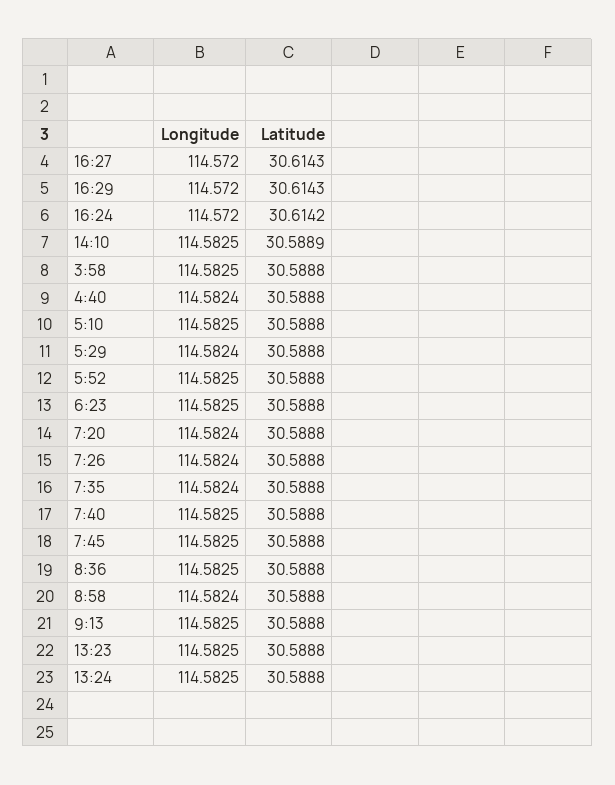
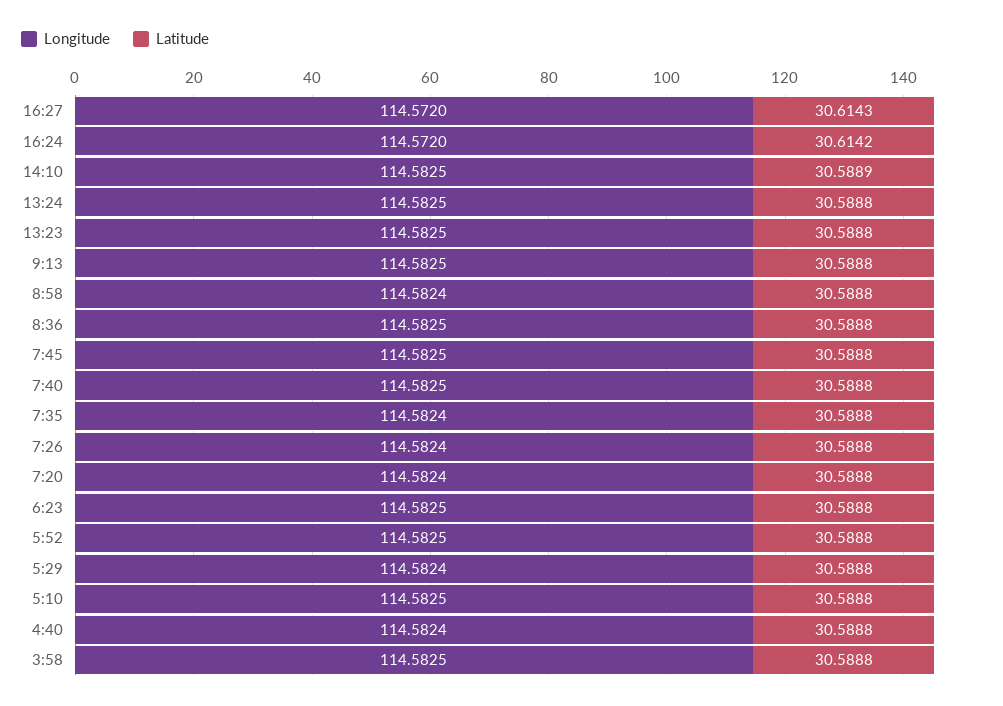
  {
    "Longitude": {
      "16:27": 114.572,
-     "16:29": 114.572,
      "16:24": 114.572,
      "14:10": 114.5825,
      "3:58": 114.5825,
      "4:40": 114.5824,
      "5:10": 114.5825,
      "5:29": 114.5824,
      "5:52": 114.5825,
      "6:23": 114.5825,
      "7:20": 114.5824,
      "7:26": 114.5824,
      "7:35": 114.5824,
      "7:40": 114.5825,
      "7:45": 114.5825,
      "8:36": 114.5825,
      "8:58": 114.5824,
      "9:13": 114.5825,
      "13:23": 114.5825,
      "13:24": 114.5825
    },
    "Latitude": {
      "16:27": 30.6143,
-     "16:29": 30.6143,
      "16:24": 30.6142,
      "14:10": 30.5889,
      "3:58": 30.5888,
      "4:40": 30.5888,
      "5:10": 30.5888,
      "5:29": 30.5888,
      "5:52": 30.5888,
      "6:23": 30.5888,
      "7:20": 30.5888,
      "7:26": 30.5888,
      "7:35": 30.5888,
      "7:40": 30.5888,
      "7:45": 30.5888,
      "8:36": 30.5888,
      "8:58": 30.5888,
      "9:13": 30.5888,
      "13:23": 30.5888,
      "13:24": 30.5888
    }
  }

